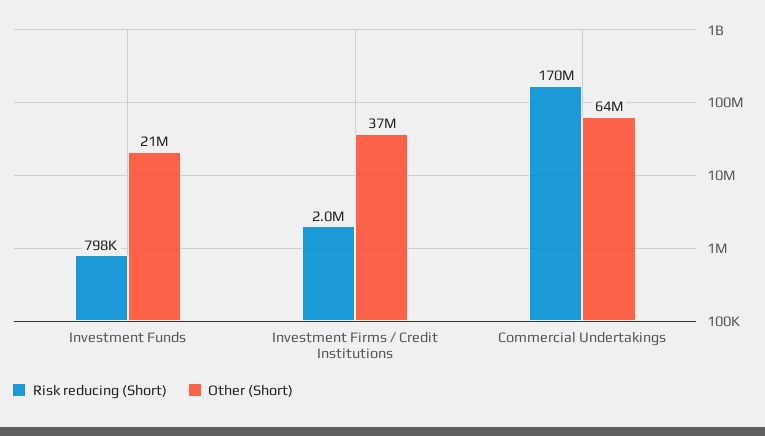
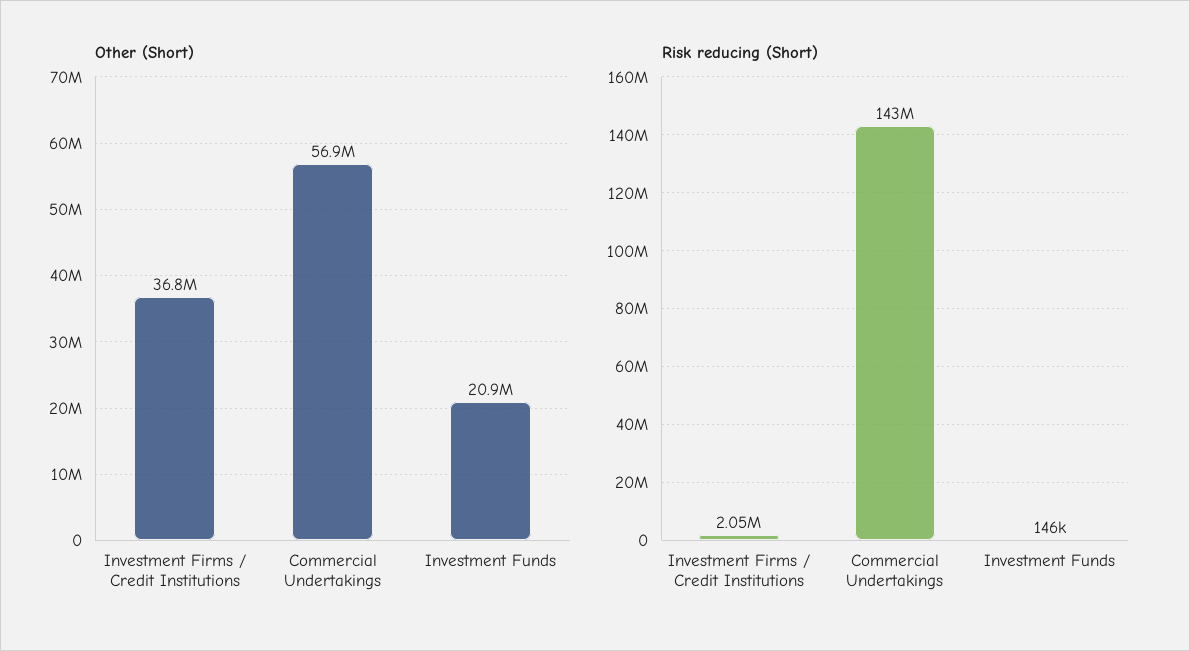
  {
    "Risk reducing (Short)": {
-     "Investment Funds": 798000,
+     "Investment Funds": 146000,
      "Investment Firms / Credit Institutions": 2050000,
-     "Commercial Undertakings": 170000000
+     "Commercial Undertakings": 143000000
    },
    "Other (Short)": {
      "Investment Funds": 20900000,
      "Investment Firms / Credit Institutions": 36800000,
-     "Commercial Undertakings": 64000000
+     "Commercial Undertakings": 56900000
    }
  }

